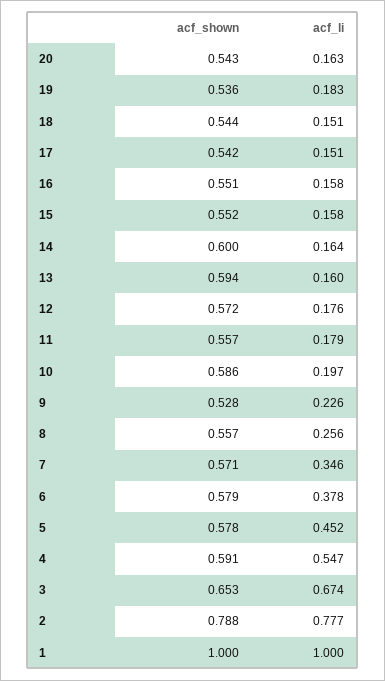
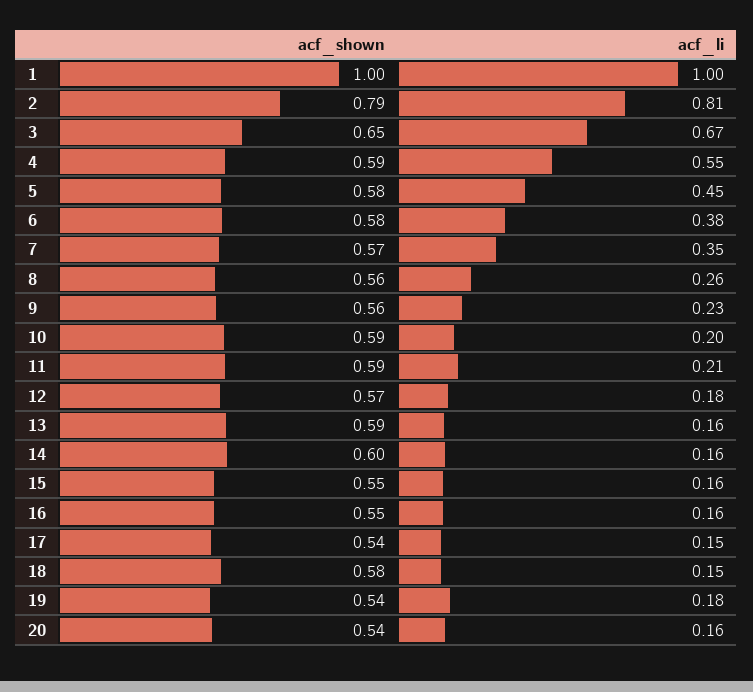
  {
    "acf_shown": {
      "20": 0.543,
      "19": 0.536,
-     "18": 0.544,
+     "18": 0.58,
      "17": 0.542,
      "16": 0.551,
      "15": 0.552,
      "14": 0.6,
      "13": 0.594,
      "12": 0.572,
-     "11": 0.557,
+     "11": 0.59,
      "10": 0.586,
-     "9": 0.528,
+     "9": 0.56,
      "8": 0.557,
      "7": 0.571,
      "6": 0.579,
      "5": 0.578,
      "4": 0.591,
      "3": 0.653,
      "2": 0.788,
      "1": 1
    },
    "acf_li": {
      "20": 0.163,
      "19": 0.183,
      "18": 0.151,
      "17": 0.151,
      "16": 0.158,
      "15": 0.158,
      "14": 0.164,
      "13": 0.16,
      "12": 0.176,
-     "11": 0.179,
+     "11": 0.21,
      "10": 0.197,
      "9": 0.226,
      "8": 0.256,
      "7": 0.346,
      "6": 0.378,
      "5": 0.452,
      "4": 0.547,
      "3": 0.674,
-     "2": 0.777,
+     "2": 0.81,
      "1": 1
    }
  }

